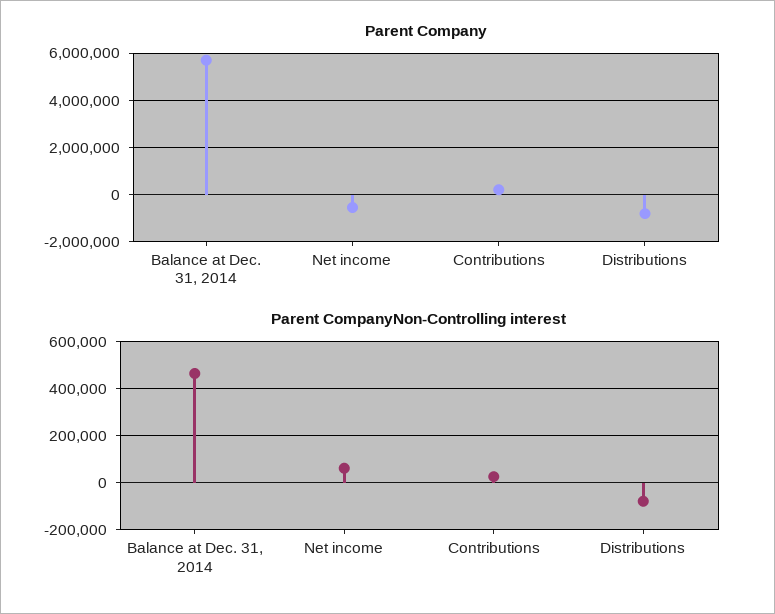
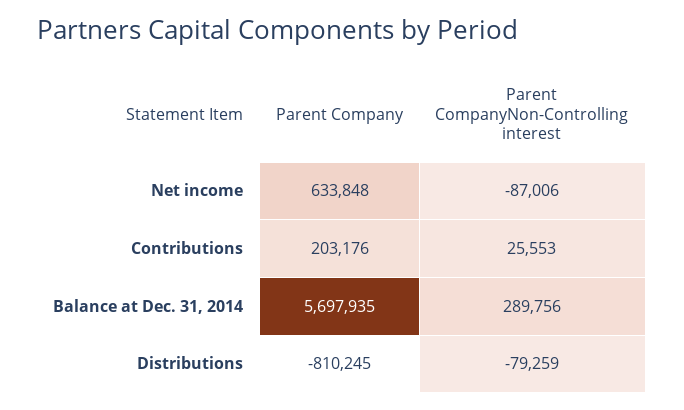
  {
    "Parent Company": {
      "Balance at Dec. 31, 2014": 5697935,
-     "Net income": -500000,
+     "Net income": 633848,
      "Contributions": 203176,
      "Distributions": -810245
    },
    "Parent CompanyNon-Controlling interest": {
-     "Balance at Dec. 31, 2014": 450000,
+     "Balance at Dec. 31, 2014": 289756,
-     "Net income": 50000,
+     "Net income": -87006,
      "Contributions": 25553,
      "Distributions": -79259
    }
  }

